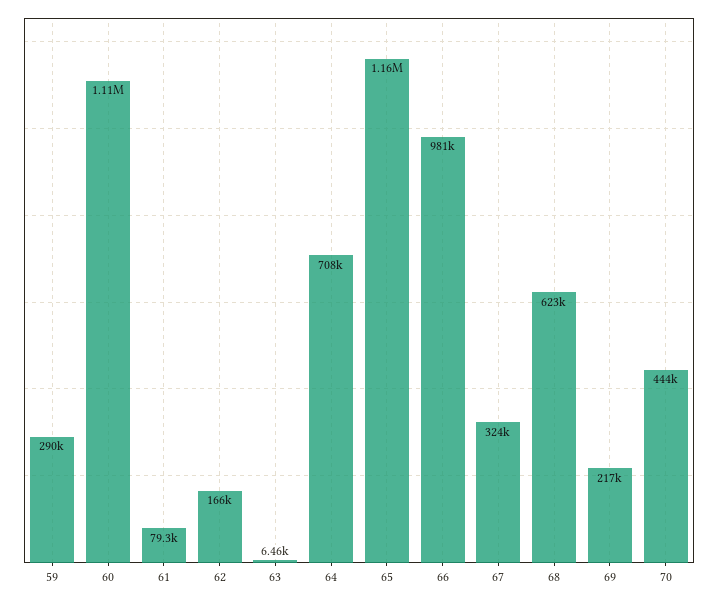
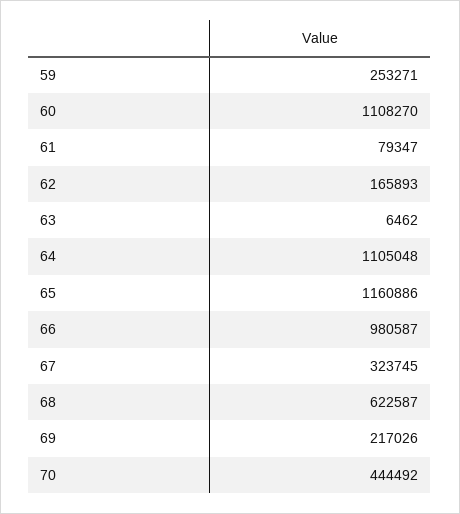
  {
-   "59": 290000,
+   "59": 253271,
    "60": 1108270,
    "61": 79347,
    "62": 165893,
    "63": 6462,
-   "64": 708000,
+   "64": 1105048,
    "65": 1160886,
    "66": 980587,
    "67": 323745,
    "68": 622587,
    "69": 217026,
    "70": 444492
  }

